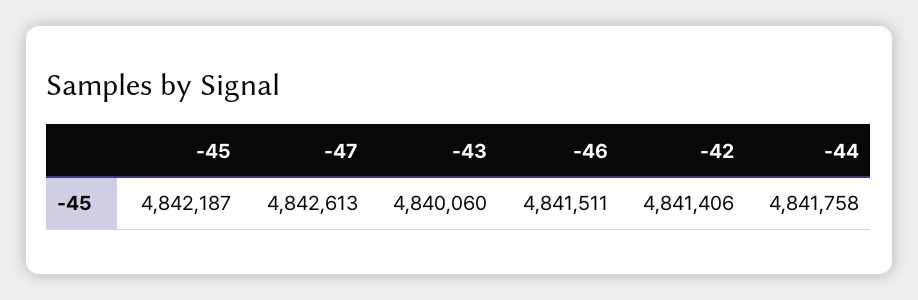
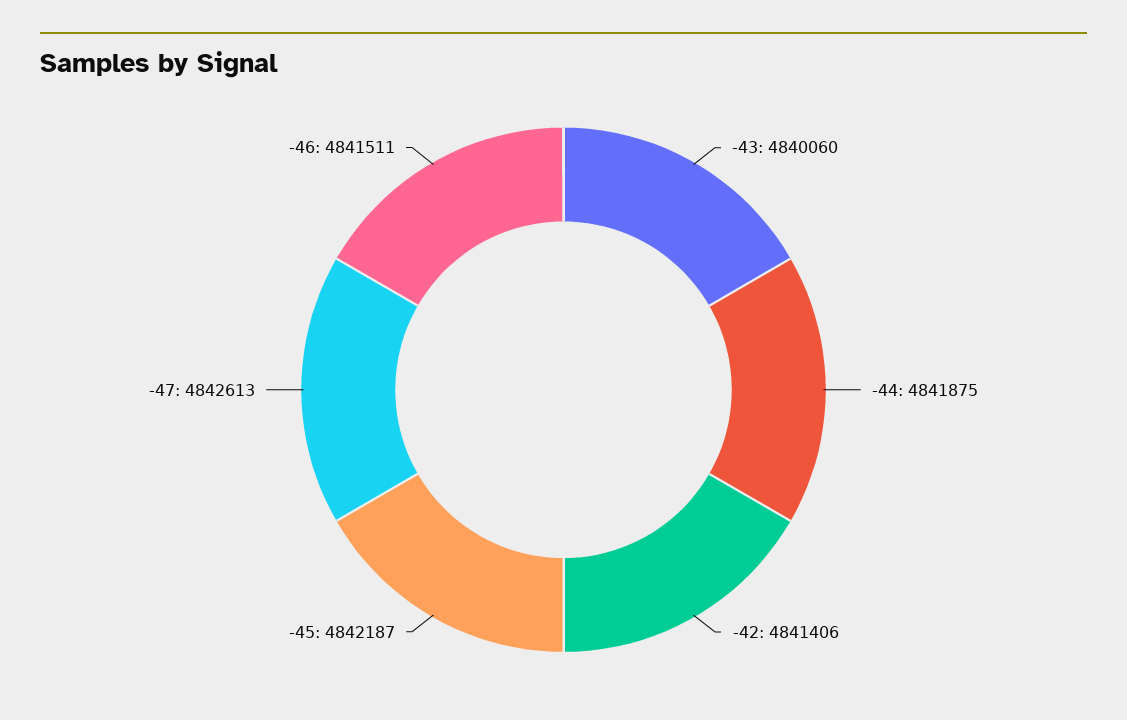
  {
    "-45": 4842187,
    "-47": 4842613,
    "-43": 4840060,
    "-46": 4841511,
    "-42": 4841406,
-   "-44": 4841758
+   "-44": 4841875
  }

